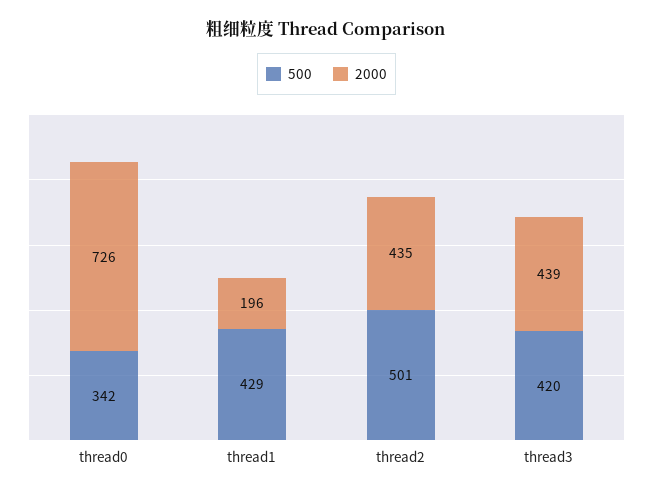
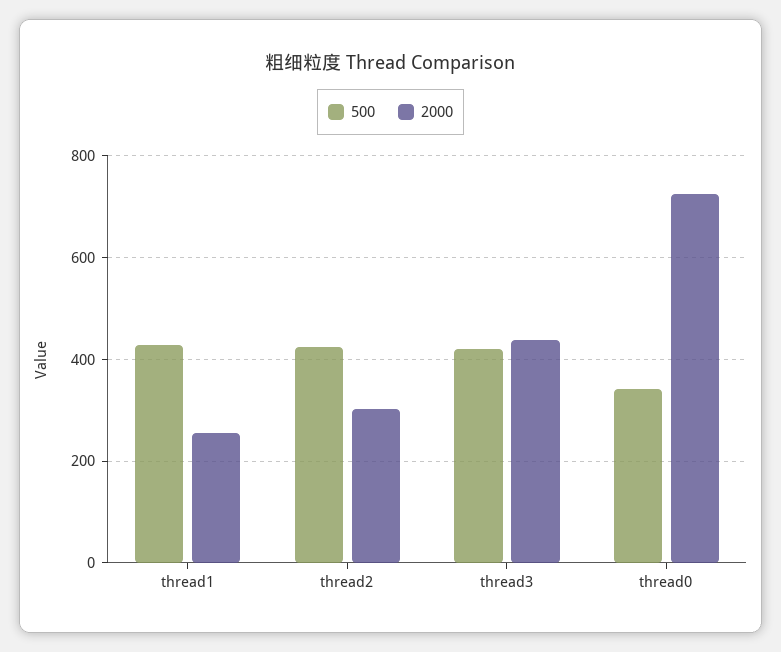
  {
    "500": {
      "thread0": 342,
      "thread1": 429,
-     "thread2": 501,
+     "thread2": 420,
      "thread3": 420
    },
    "2000": {
      "thread0": 726,
-     "thread1": 196,
+     "thread1": 260,
-     "thread2": 435,
+     "thread2": 300,
      "thread3": 439
    }
  }

